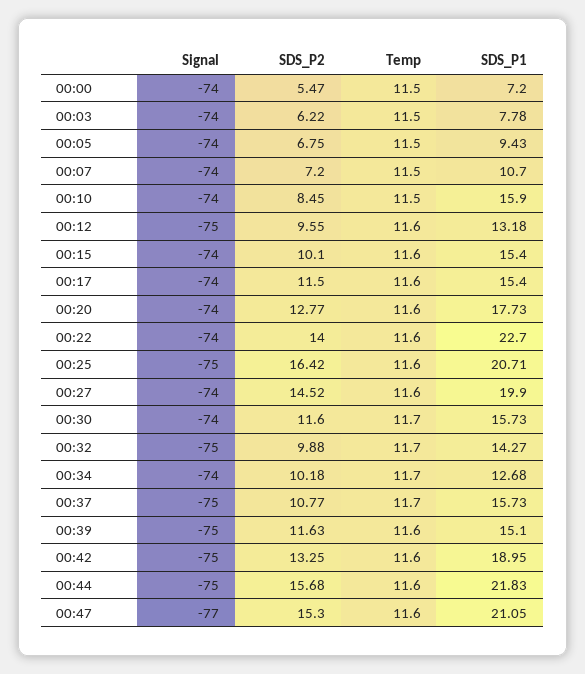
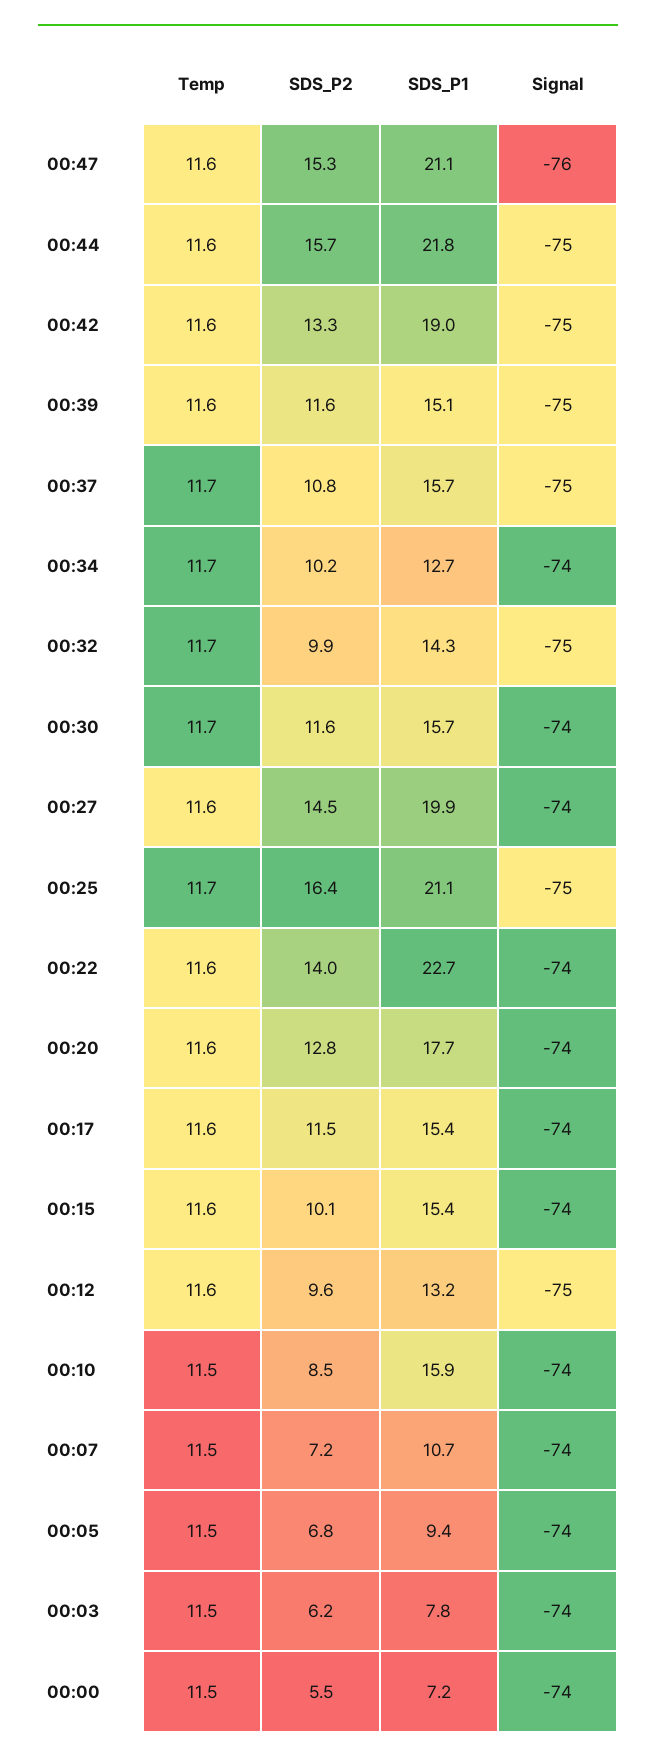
  {
    "Signal": {
      "00:00": -74,
      "00:03": -74,
      "00:05": -74,
      "00:07": -74,
      "00:10": -74,
      "00:12": -75,
      "00:15": -74,
      "00:17": -74,
      "00:20": -74,
      "00:22": -74,
      "00:25": -75,
      "00:27": -74,
      "00:30": -74,
      "00:32": -75,
      "00:34": -74,
      "00:37": -75,
      "00:39": -75,
      "00:42": -75,
      "00:44": -75,
-     "00:47": -77
+     "00:47": -76
    },
    "SDS_P2": {
      "00:00": 5.47,
      "00:03": 6.22,
      "00:05": 6.75,
      "00:07": 7.2,
      "00:10": 8.45,
      "00:12": 9.55,
      "00:15": 10.1,
      "00:17": 11.5,
      "00:20": 12.77,
      "00:22": 14,
      "00:25": 16.42,
      "00:27": 14.52,
      "00:30": 11.6,
      "00:32": 9.88,
      "00:34": 10.18,
      "00:37": 10.77,
      "00:39": 11.63,
      "00:42": 13.25,
      "00:44": 15.68,
      "00:47": 15.3
    },
    "Temp": {
      "00:00": 11.5,
      "00:03": 11.5,
      "00:05": 11.5,
      "00:07": 11.5,
      "00:10": 11.5,
      "00:12": 11.6,
      "00:15": 11.6,
      "00:17": 11.6,
      "00:20": 11.6,
      "00:22": 11.6,
-     "00:25": 11.6,
+     "00:25": 11.7,
      "00:27": 11.6,
      "00:30": 11.7,
      "00:32": 11.7,
      "00:34": 11.7,
      "00:37": 11.7,
      "00:39": 11.6,
      "00:42": 11.6,
      "00:44": 11.6,
      "00:47": 11.6
    },
    "SDS_P1": {
      "00:00": 7.2,
      "00:03": 7.78,
      "00:05": 9.43,
      "00:07": 10.7,
      "00:10": 15.9,
      "00:12": 13.18,
      "00:15": 15.4,
      "00:17": 15.4,
      "00:20": 17.73,
      "00:22": 22.7,
-     "00:25": 20.71,
+     "00:25": 21.1,
      "00:27": 19.9,
      "00:30": 15.73,
      "00:32": 14.27,
      "00:34": 12.68,
      "00:37": 15.73,
      "00:39": 15.1,
      "00:42": 18.95,
      "00:44": 21.83,
      "00:47": 21.05
    }
  }

